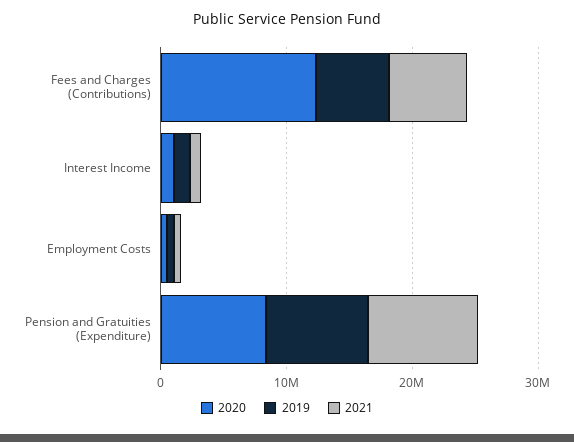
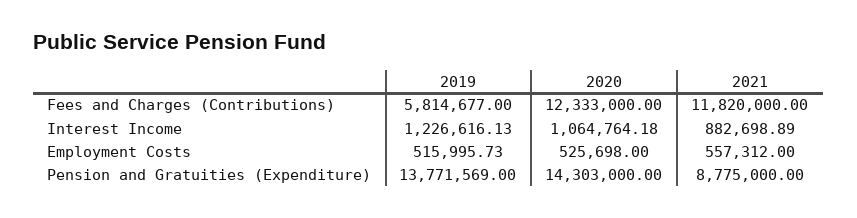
  {
    "2020": {
      "Fees and Charges (Contributions)": 12333000,
      "Interest Income": 1064764.18,
      "Employment Costs": 525698,
-     "Pension and Gratuities (Expenditure)": 8000000
+     "Pension and Gratuities (Expenditure)": 14303000
    },
    "2019": {
      "Fees and Charges (Contributions)": 5814677,
      "Interest Income": 1226616.13,
      "Employment Costs": 515995.73,
-     "Pension and Gratuities (Expenditure)": 8000000
+     "Pension and Gratuities (Expenditure)": 13771569
    },
    "2021": {
-     "Fees and Charges (Contributions)": 6000000,
+     "Fees and Charges (Contributions)": 11820000,
      "Interest Income": 882698.89,
      "Employment Costs": 557312,
      "Pension and Gratuities (Expenditure)": 8775000
    }
  }

